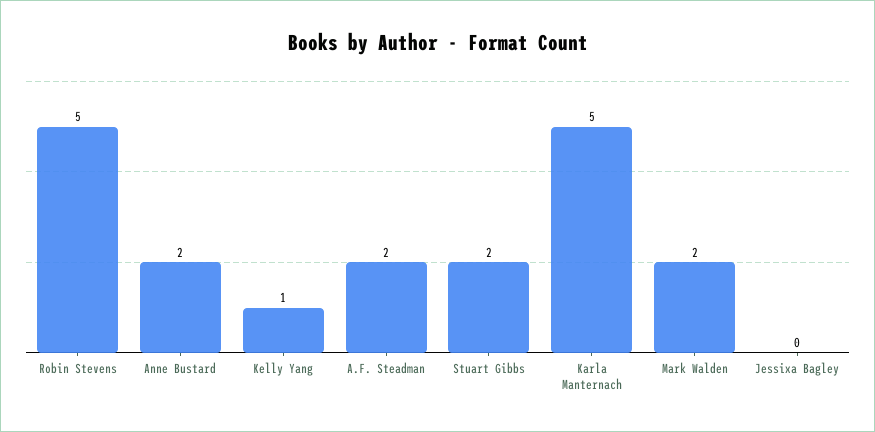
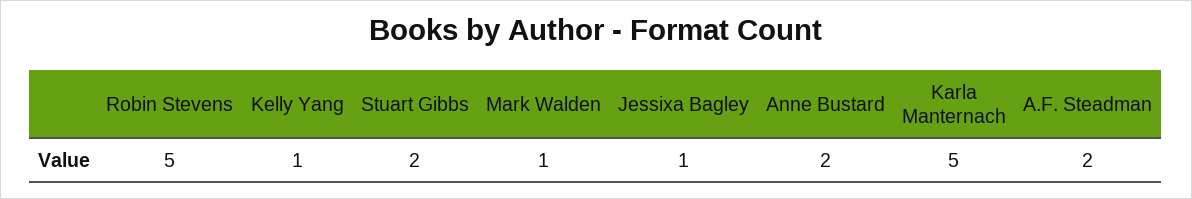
  {
    "Robin Stevens": 5,
    "Anne Bustard": 2,
    "Kelly Yang": 1,
    "A.F. Steadman": 2,
    "Stuart Gibbs": 2,
    "Karla Manternach": 5,
-   "Mark Walden": 2,
+   "Mark Walden": 1,
-   "Jessixa Bagley": 0
+   "Jessixa Bagley": 1
  }

